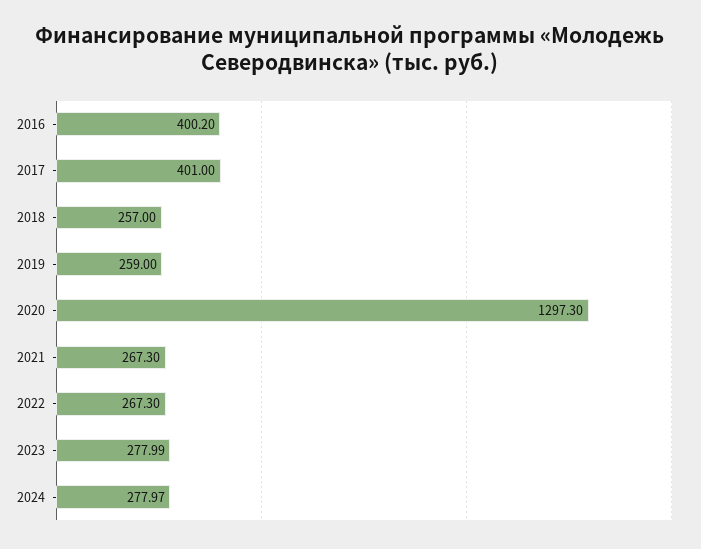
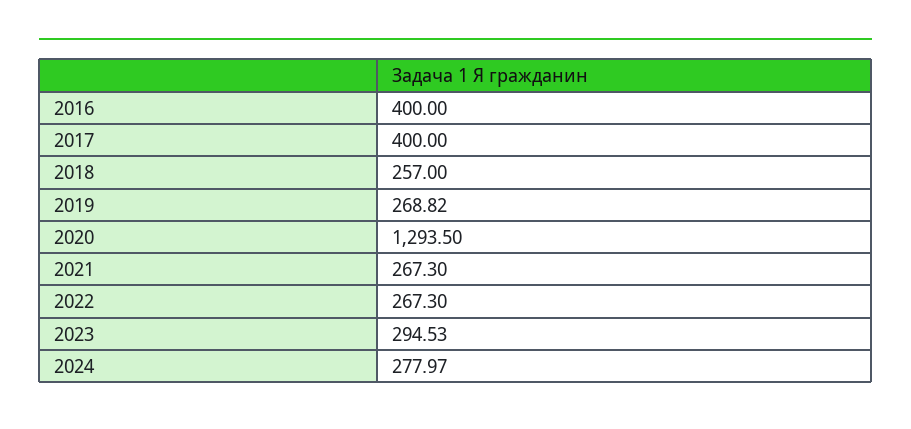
  {
-   "2016": 400.2,
+   "2016": 400,
-   "2017": 401,
+   "2017": 400,
    "2018": 257,
-   "2019": 259,
+   "2019": 268.82,
-   "2020": 1297.3,
+   "2020": 1293.5,
    "2021": 267.3,
    "2022": 267.3,
-   "2023": 277.99,
+   "2023": 294.53,
    "2024": 277.97
  }

